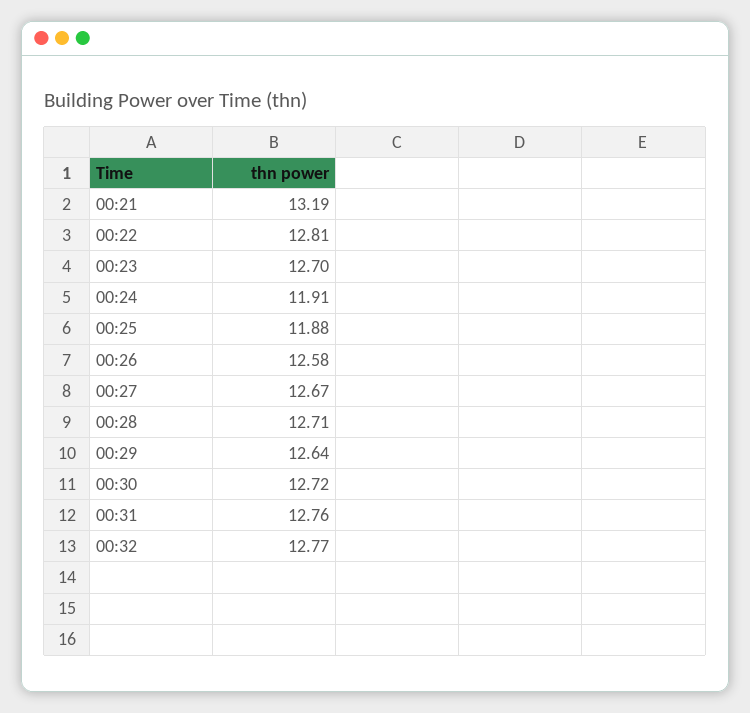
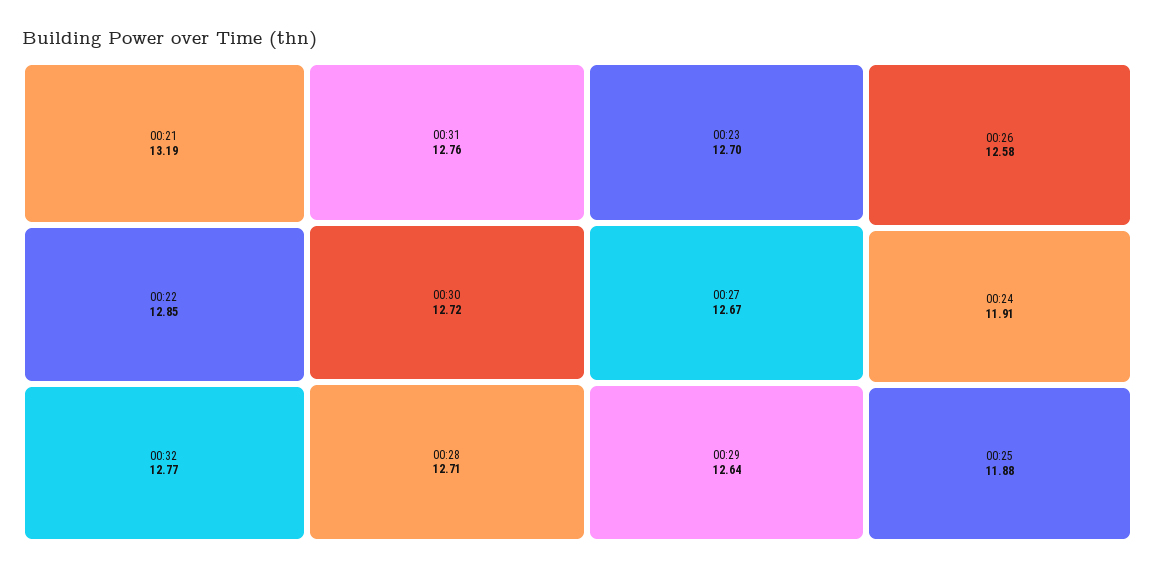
  {
    "00:21": 13.19,
-   "00:22": 12.81,
+   "00:22": 12.85,
    "00:23": 12.7,
    "00:24": 11.91,
    "00:25": 11.88,
    "00:26": 12.58,
    "00:27": 12.67,
    "00:28": 12.71,
    "00:29": 12.64,
    "00:30": 12.72,
    "00:31": 12.76,
    "00:32": 12.77
  }

